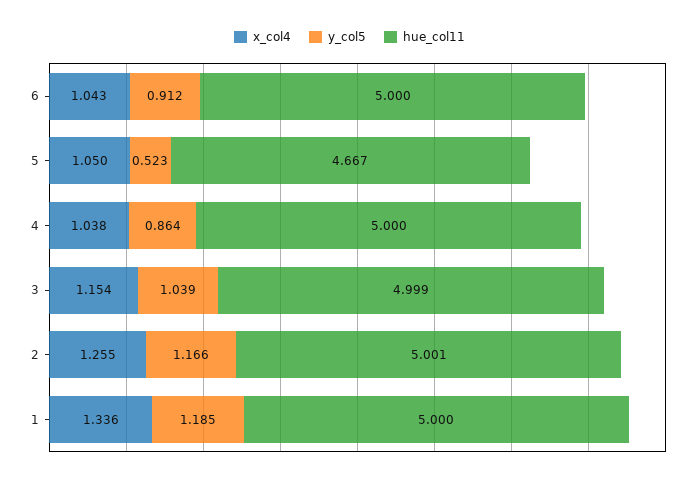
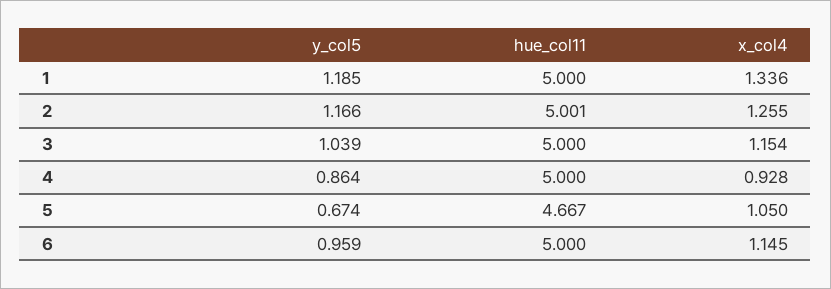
  {
    "x_col4": {
-     "6": 1.043,
+     "6": 1.145,
      "5": 1.05,
-     "4": 1.038,
+     "4": 0.928,
      "3": 1.154,
      "2": 1.255,
      "1": 1.336
    },
    "y_col5": {
-     "6": 0.912,
+     "6": 0.959,
-     "5": 0.523,
+     "5": 0.674,
      "4": 0.864,
      "3": 1.039,
      "2": 1.166,
      "1": 1.185
    },
    "hue_col11": {
      "6": 5,
      "5": 4.667,
      "4": 5,
-     "3": 4.999,
+     "3": 5,
      "2": 5.001,
      "1": 5
    }
  }

